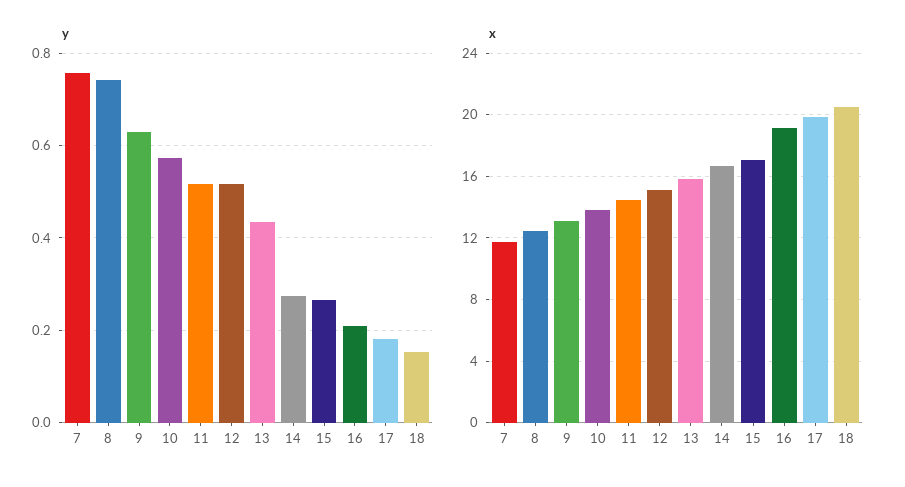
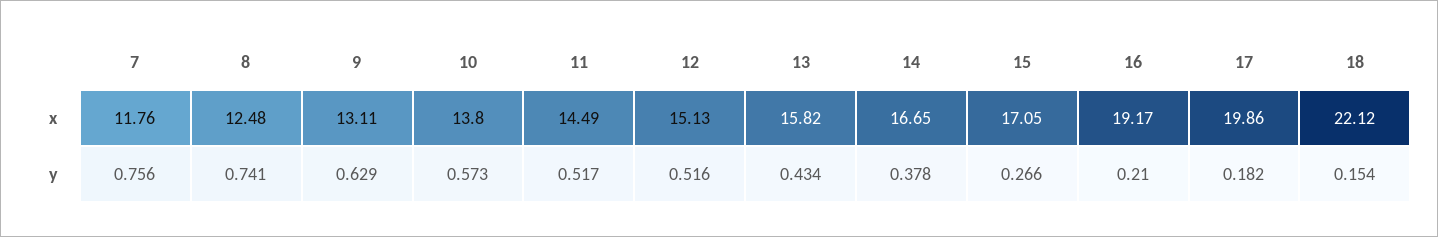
  {
    "y": {
      "7": 0.756,
      "8": 0.741,
      "9": 0.629,
      "10": 0.573,
      "11": 0.517,
      "12": 0.516,
      "13": 0.434,
-     "14": 0.28,
+     "14": 0.378,
      "15": 0.266,
      "16": 0.21,
      "17": 0.182,
      "18": 0.154
    },
    "x": {
      "7": 11.76,
      "8": 12.48,
      "9": 13.11,
      "10": 13.8,
      "11": 14.49,
      "12": 15.13,
      "13": 15.82,
      "14": 16.65,
      "15": 17.05,
      "16": 19.17,
      "17": 19.86,
-     "18": 20.5
+     "18": 22.12
    }
  }

